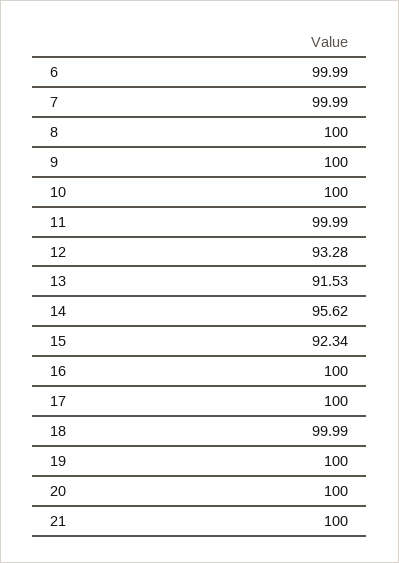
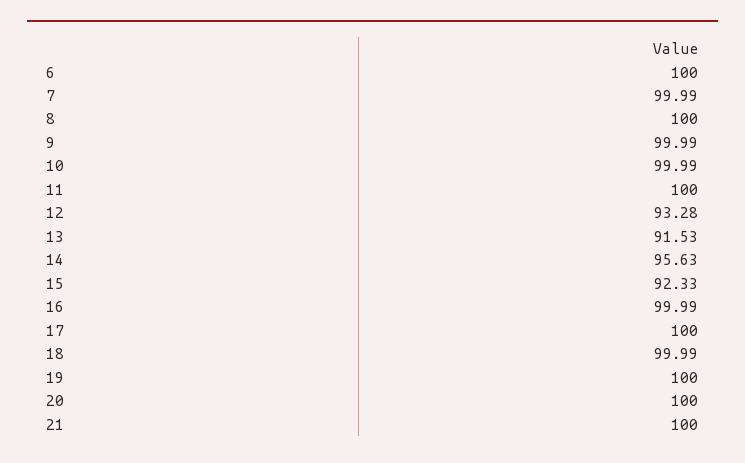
  {
-   "6": 99.99,
+   "6": 100,
    "7": 99.99,
    "8": 100,
-   "9": 100,
+   "9": 99.99,
-   "10": 100,
+   "10": 99.99,
-   "11": 99.99,
+   "11": 100,
    "12": 93.28,
    "13": 91.53,
-   "14": 95.62,
+   "14": 95.63,
-   "15": 92.34,
+   "15": 92.33,
-   "16": 100,
+   "16": 99.99,
    "17": 100,
    "18": 99.99,
    "19": 100,
    "20": 100,
    "21": 100
  }

